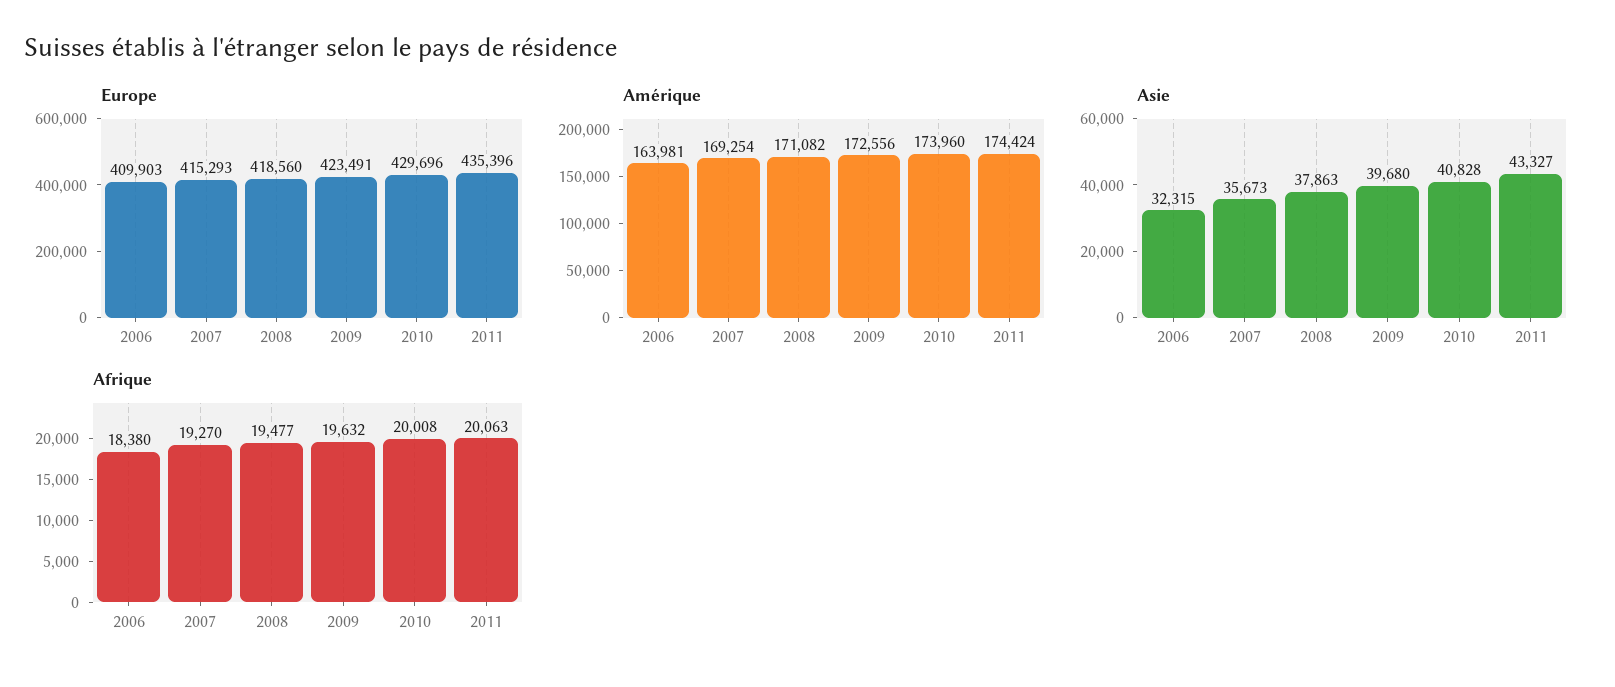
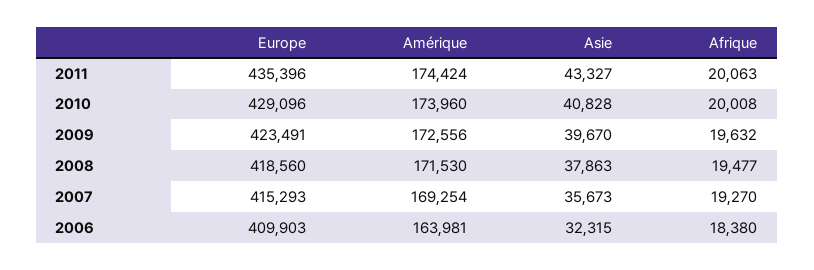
  {
    "Europe": {
      "2006": 409903,
      "2007": 415293,
      "2008": 418560,
      "2009": 423491,
-     "2010": 429696,
+     "2010": 429096,
      "2011": 435396
    },
    "Amérique": {
      "2006": 163981,
      "2007": 169254,
-     "2008": 171082,
+     "2008": 171530,
      "2009": 172556,
      "2010": 173960,
      "2011": 174424
    },
    "Asie": {
      "2006": 32315,
      "2007": 35673,
      "2008": 37863,
-     "2009": 39680,
+     "2009": 39670,
      "2010": 40828,
      "2011": 43327
    },
    "Afrique": {
      "2006": 18380,
      "2007": 19270,
      "2008": 19477,
      "2009": 19632,
      "2010": 20008,
      "2011": 20063
    }
  }

